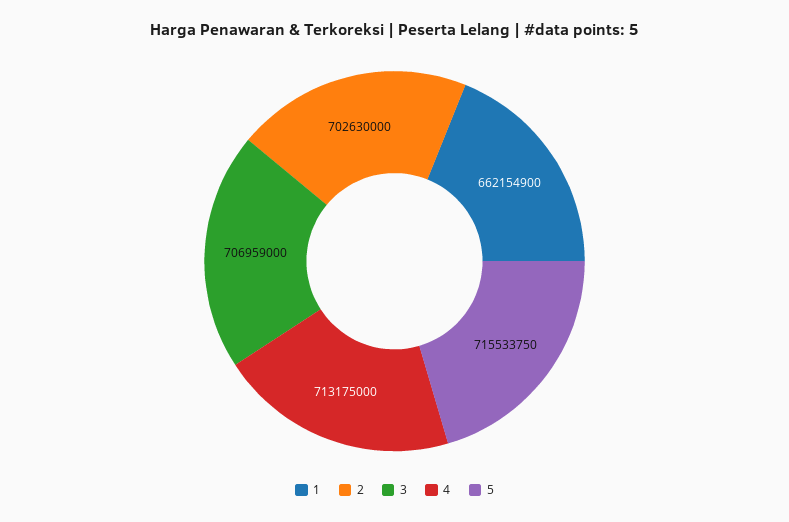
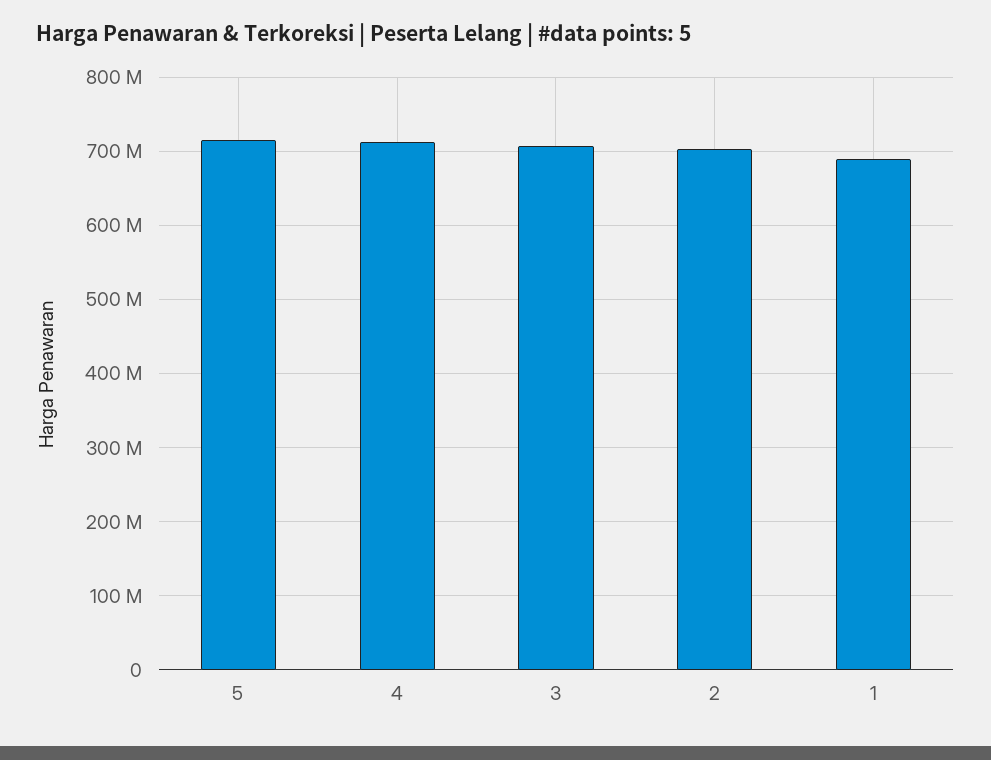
  {
-   "1": 662154900,
+   "1": 690000000,
    "2": 702630000,
    "3": 706959000,
    "4": 713175000,
    "5": 715533750
  }

